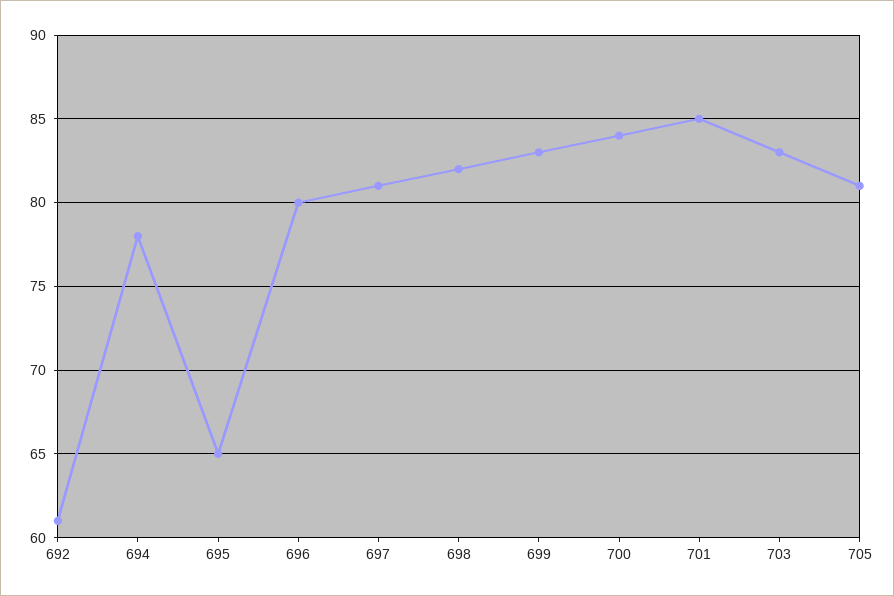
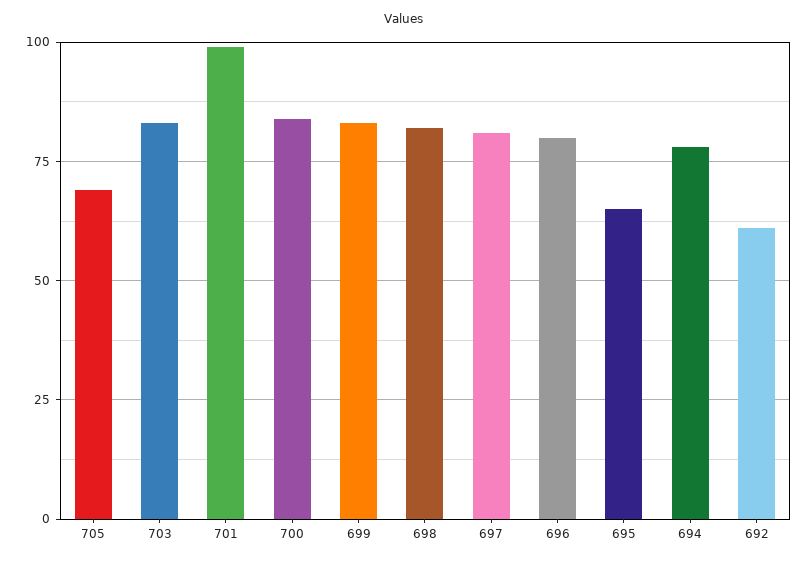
  {
    "692": 61,
    "694": 78,
    "695": 65,
    "696": 80,
    "697": 81,
    "698": 82,
    "699": 83,
    "700": 84,
-   "701": 85,
+   "701": 100,
    "703": 83,
-   "705": 81
+   "705": 70
  }

